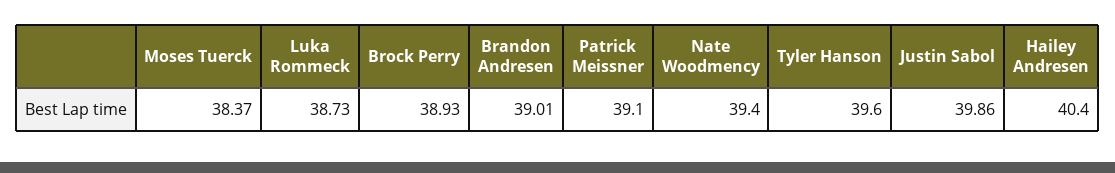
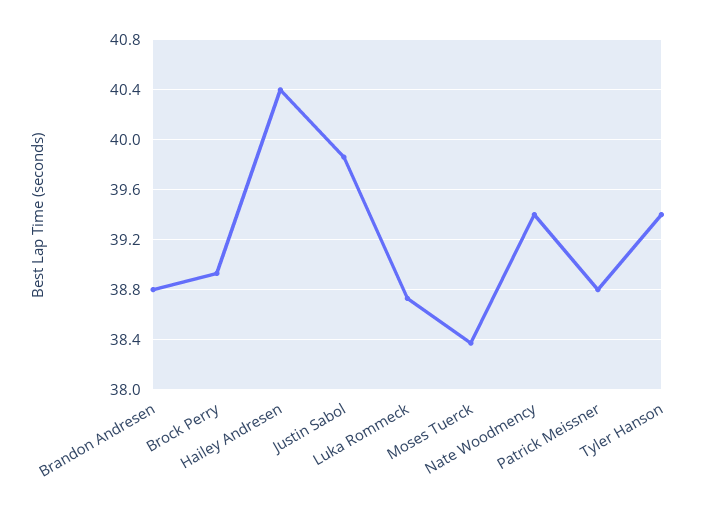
  {
    "Moses Tuerck": 38.37,
    "Luka Rommeck": 38.73,
    "Brock Perry": 38.93,
-   "Brandon Andresen": 39.01,
+   "Brandon Andresen": 38.8,
-   "Patrick Meissner": 39.1,
+   "Patrick Meissner": 38.8,
    "Nate Woodmency": 39.4,
-   "Tyler Hanson": 39.6,
+   "Tyler Hanson": 39.4,
    "Justin Sabol": 39.86,
    "Hailey Andresen": 40.4
  }

